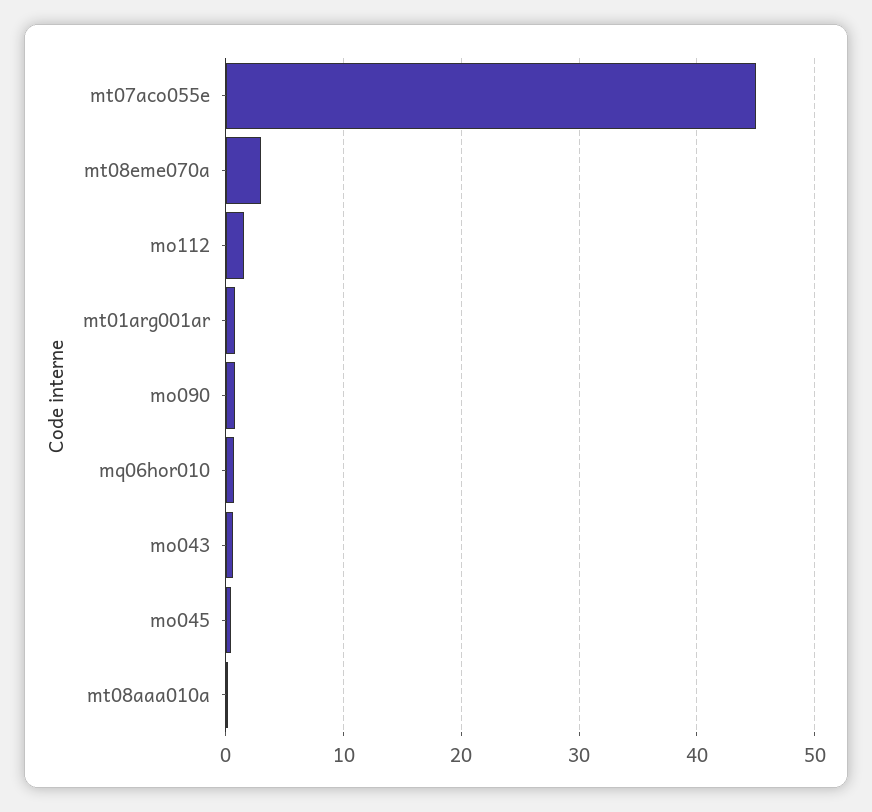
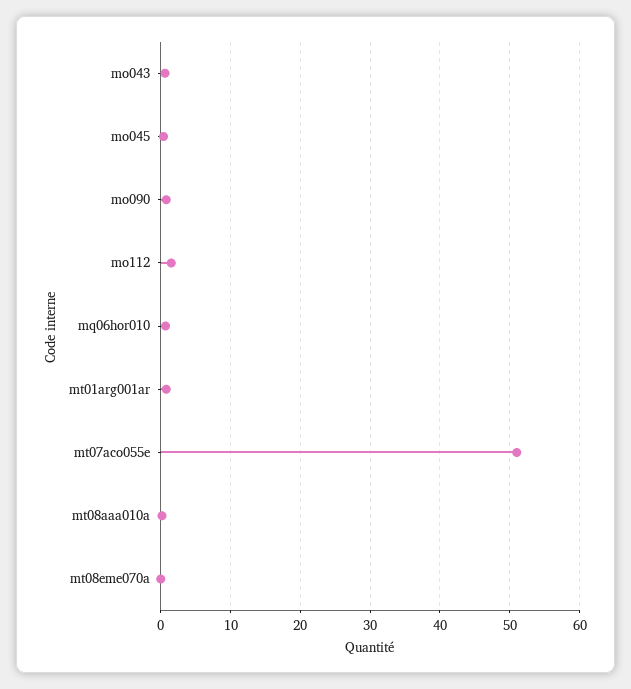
  {
-   "mt07aco055e": 45,
+   "mt07aco055e": 51,
-   "mt08eme070a": 3,
+   "mt08eme070a": 0,
    "mo112": 2,
    "mt01arg001ar": 1,
    "mo090": 1,
    "mq06hor010": 1,
    "mo043": 1,
    "mo045": 0,
    "mt08aaa010a": 0
  }

